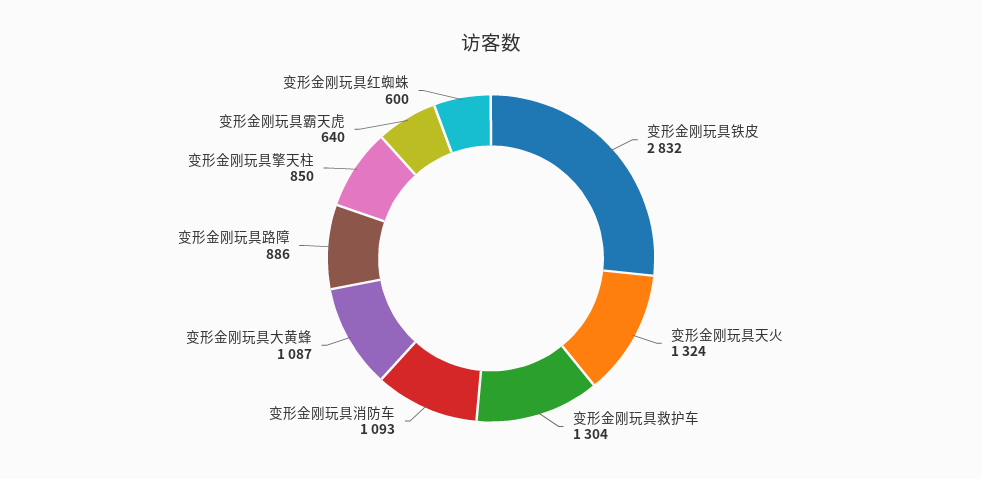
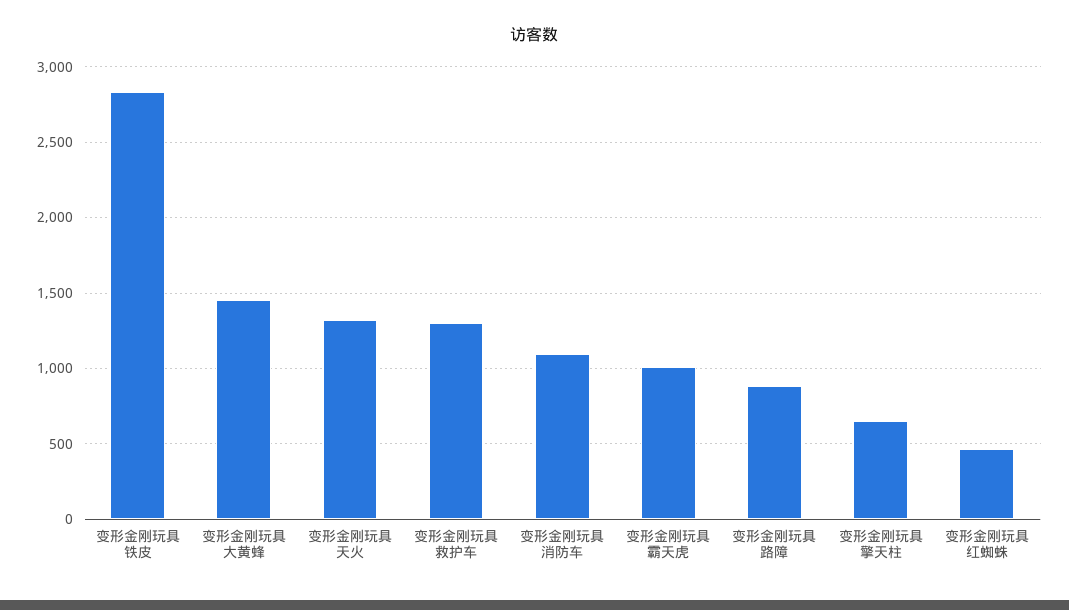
  {
    "变形金刚玩具铁皮": 2832,
    "变形金刚玩具天火": 1324,
    "变形金刚玩具救护车": 1304,
    "变形金刚玩具消防车": 1093,
-   "变形金刚玩具大黄蜂": 1087,
+   "变形金刚玩具大黄蜂": 1450,
    "变形金刚玩具路障": 886,
-   "变形金刚玩具擎天柱": 850,
+   "变形金刚玩具擎天柱": 650,
-   "变形金刚玩具霸天虎": 640,
+   "变形金刚玩具霸天虎": 1000,
-   "变形金刚玩具红蜘蛛": 600
+   "变形金刚玩具红蜘蛛": 450
  }

